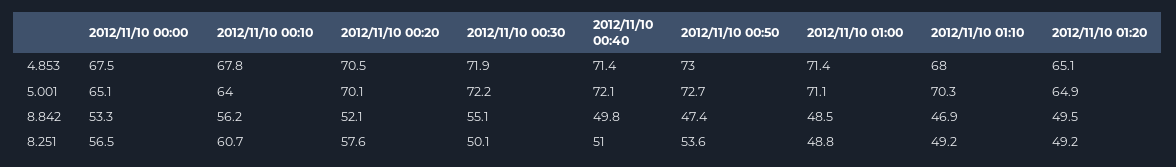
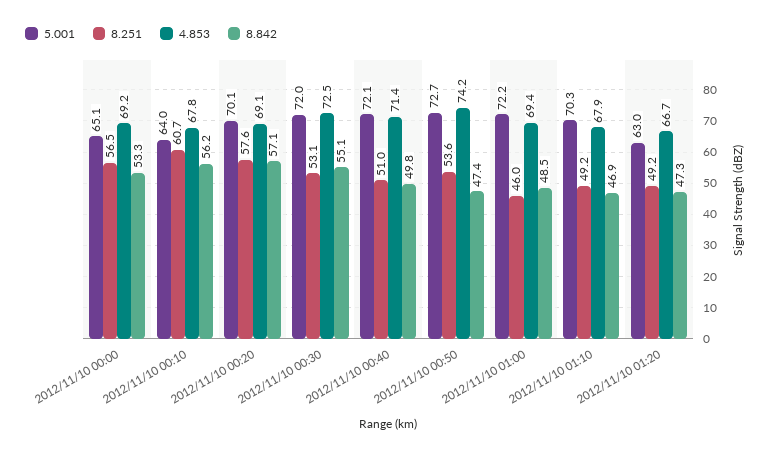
  {
    "4.853": {
-     "2012/11/10 00:00": 67.5,
+     "2012/11/10 00:00": 69.2,
      "2012/11/10 00:10": 67.8,
-     "2012/11/10 00:20": 70.5,
+     "2012/11/10 00:20": 69.1,
-     "2012/11/10 00:30": 71.9,
+     "2012/11/10 00:30": 72.5,
      "2012/11/10 00:40": 71.4,
-     "2012/11/10 00:50": 73,
+     "2012/11/10 00:50": 74.2,
-     "2012/11/10 01:00": 71.4,
+     "2012/11/10 01:00": 69.4,
-     "2012/11/10 01:10": 68,
+     "2012/11/10 01:10": 67.9,
-     "2012/11/10 01:20": 65.1
+     "2012/11/10 01:20": 66.7
    },
    "5.001": {
      "2012/11/10 00:00": 65.1,
      "2012/11/10 00:10": 64,
      "2012/11/10 00:20": 70.1,
-     "2012/11/10 00:30": 72.2,
+     "2012/11/10 00:30": 72,
      "2012/11/10 00:40": 72.1,
      "2012/11/10 00:50": 72.7,
-     "2012/11/10 01:00": 71.1,
+     "2012/11/10 01:00": 72.2,
      "2012/11/10 01:10": 70.3,
-     "2012/11/10 01:20": 64.9
+     "2012/11/10 01:20": 63
    },
    "8.842": {
      "2012/11/10 00:00": 53.3,
      "2012/11/10 00:10": 56.2,
-     "2012/11/10 00:20": 52.1,
+     "2012/11/10 00:20": 57.1,
      "2012/11/10 00:30": 55.1,
      "2012/11/10 00:40": 49.8,
      "2012/11/10 00:50": 47.4,
      "2012/11/10 01:00": 48.5,
      "2012/11/10 01:10": 46.9,
-     "2012/11/10 01:20": 49.5
+     "2012/11/10 01:20": 47.3
    },
    "8.251": {
      "2012/11/10 00:00": 56.5,
      "2012/11/10 00:10": 60.7,
      "2012/11/10 00:20": 57.6,
-     "2012/11/10 00:30": 50.1,
+     "2012/11/10 00:30": 53.1,
      "2012/11/10 00:40": 51,
      "2012/11/10 00:50": 53.6,
-     "2012/11/10 01:00": 48.8,
+     "2012/11/10 01:00": 46,
      "2012/11/10 01:10": 49.2,
      "2012/11/10 01:20": 49.2
    }
  }

